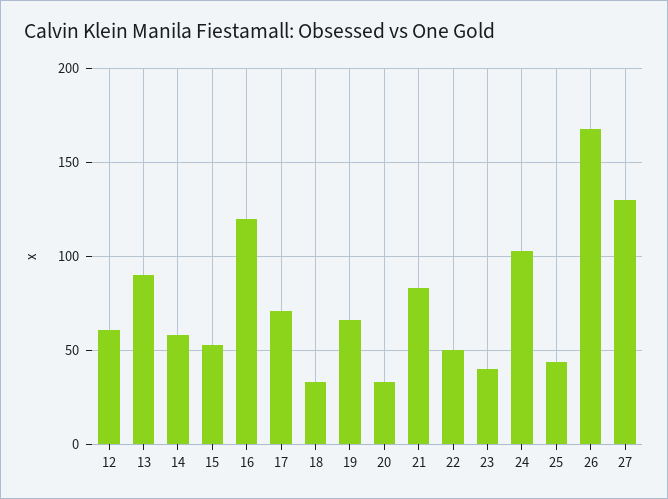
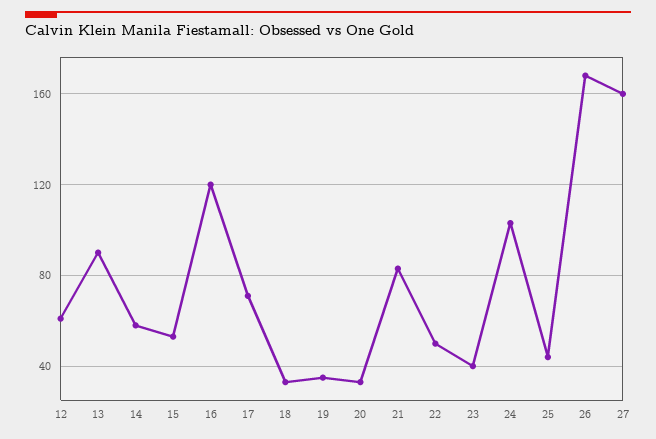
  {
    "12": 60,
    "13": 90,
    "14": 60,
    "15": 55,
    "16": 120,
    "17": 70,
    "18": 35,
-   "19": 65,
+   "19": 35,
    "20": 35,
    "21": 85,
    "22": 50,
    "23": 40,
    "24": 105,
    "25": 45,
    "26": 170,
-   "27": 130
+   "27": 160
  }

